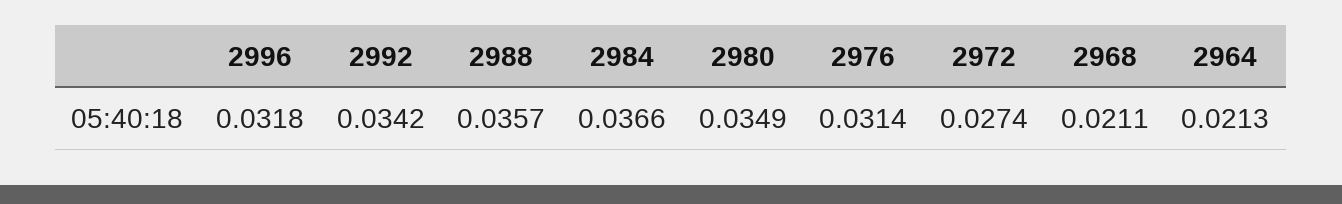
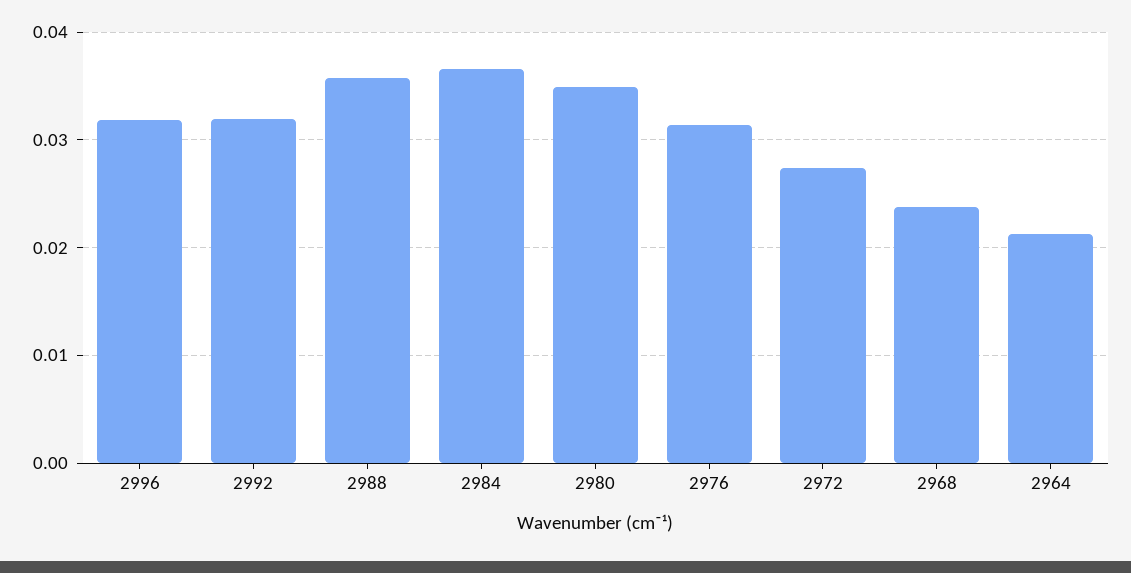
  {
    "2996": 0.0318,
-   "2992": 0.0342,
+   "2992": 0.032,
    "2988": 0.0357,
    "2984": 0.0366,
    "2980": 0.0349,
    "2976": 0.0314,
    "2972": 0.0274,
-   "2968": 0.0211,
+   "2968": 0.024,
    "2964": 0.0213
  }

